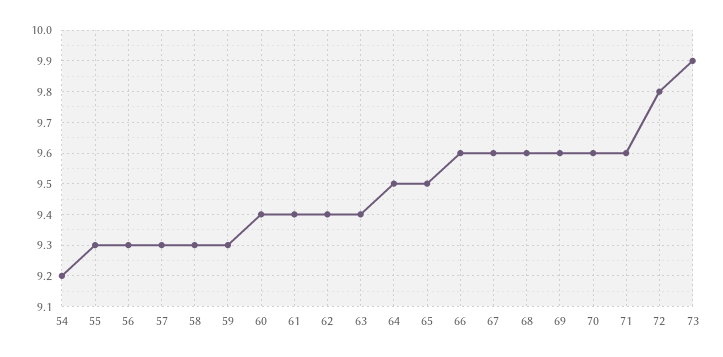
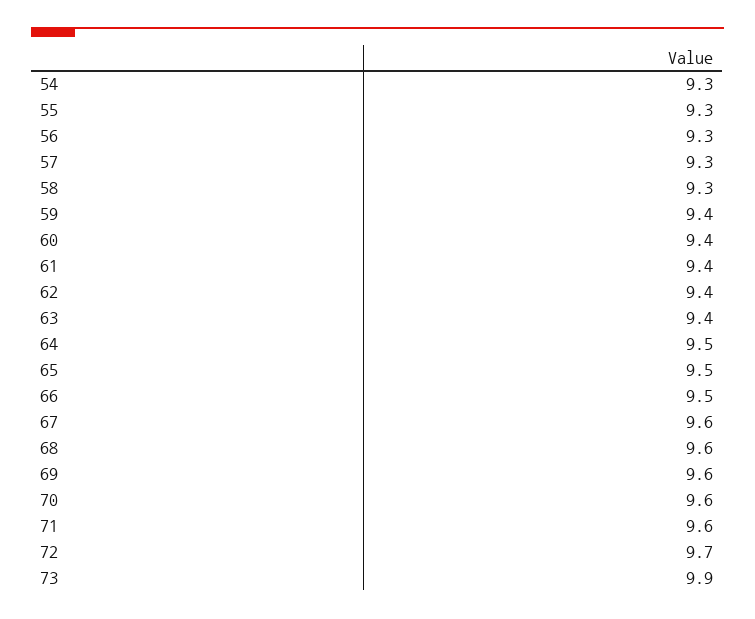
  {
-   "54": 9.2,
+   "54": 9.3,
    "55": 9.3,
    "56": 9.3,
    "57": 9.3,
    "58": 9.3,
-   "59": 9.3,
+   "59": 9.4,
    "60": 9.4,
    "61": 9.4,
    "62": 9.4,
    "63": 9.4,
    "64": 9.5,
    "65": 9.5,
-   "66": 9.6,
+   "66": 9.5,
    "67": 9.6,
    "68": 9.6,
    "69": 9.6,
    "70": 9.6,
    "71": 9.6,
-   "72": 9.8,
+   "72": 9.7,
    "73": 9.9
  }

